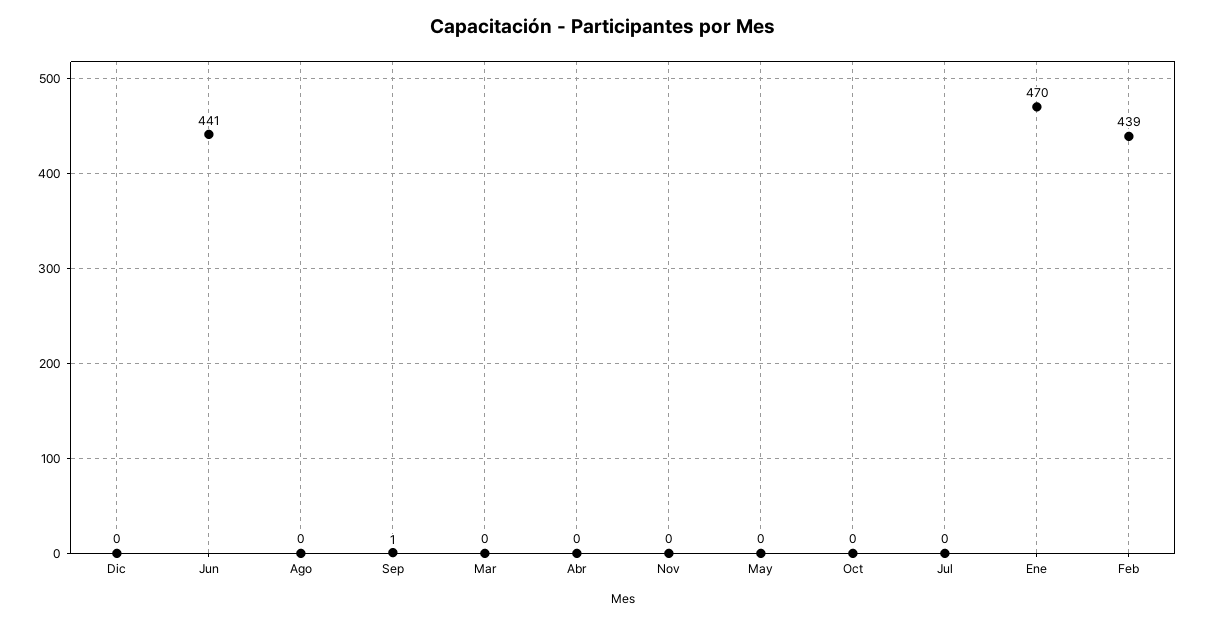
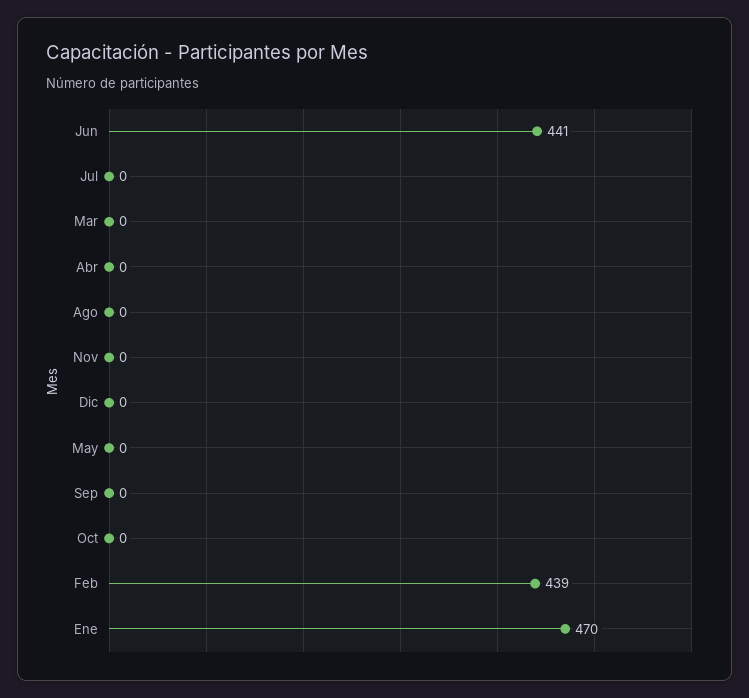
  {
    "Dic": 0,
    "Jun": 441,
    "Ago": 0,
-   "Sep": 1,
+   "Sep": 0,
    "Mar": 0,
    "Abr": 0,
    "Nov": 0,
    "May": 0,
    "Oct": 0,
    "Jul": 0,
    "Ene": 470,
    "Feb": 439
  }

